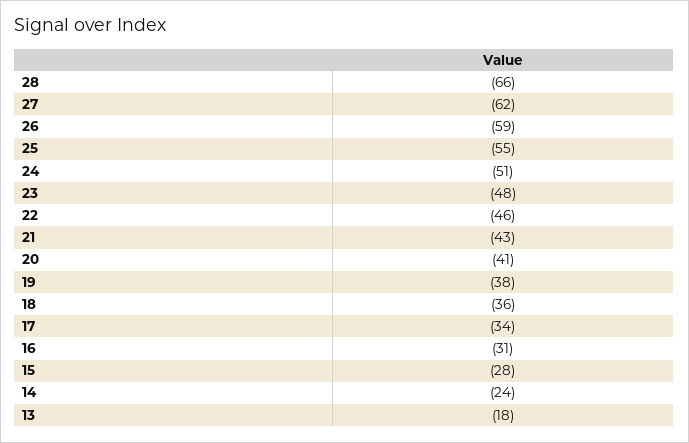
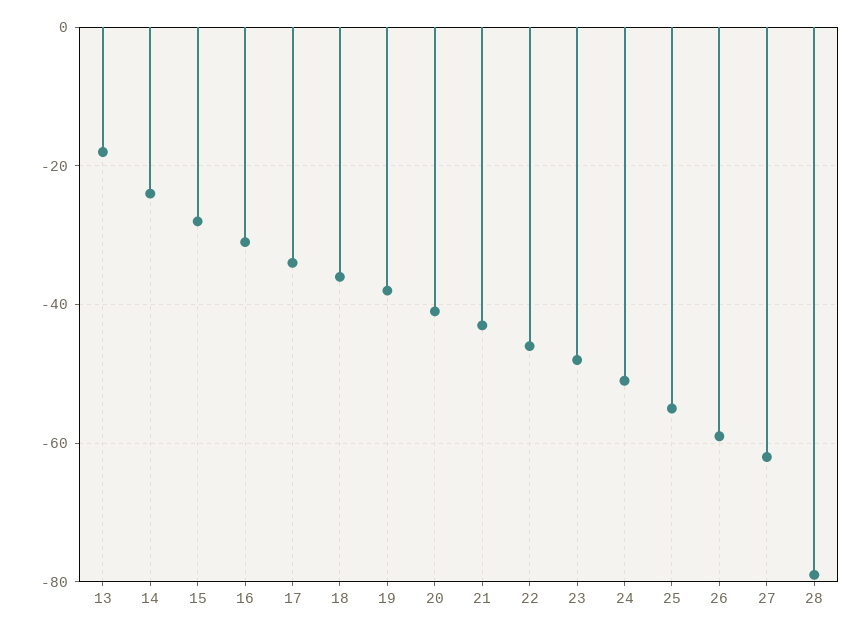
  {
-   "28": -66,
+   "28": -80,
    "27": -62,
    "26": -59,
    "25": -55,
    "24": -51,
    "23": -48,
    "22": -46,
    "21": -43,
    "20": -41,
    "19": -38,
    "18": -36,
    "17": -34,
    "16": -31,
    "15": -28,
    "14": -24,
    "13": -18
  }

